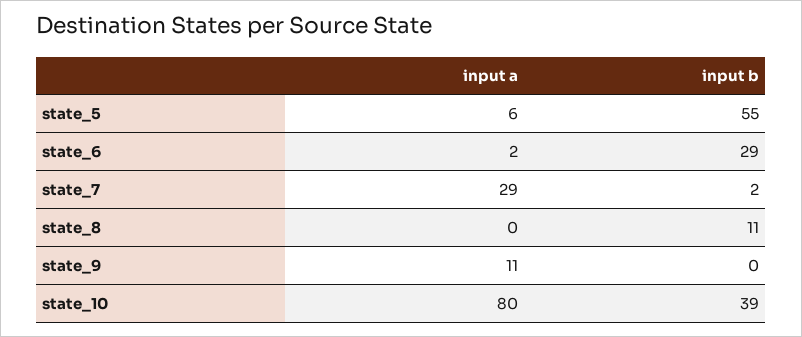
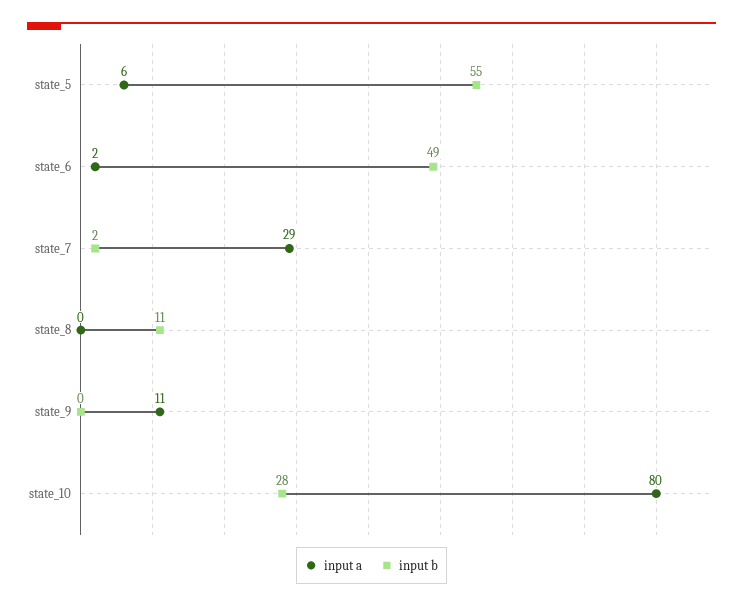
  {
    "input a": {
      "state_5": 6,
      "state_6": 2,
      "state_7": 29,
      "state_8": 0,
      "state_9": 11,
      "state_10": 80
    },
    "input b": {
      "state_5": 55,
-     "state_6": 29,
+     "state_6": 49,
      "state_7": 2,
      "state_8": 11,
      "state_9": 0,
-     "state_10": 39
+     "state_10": 28
    }
  }

